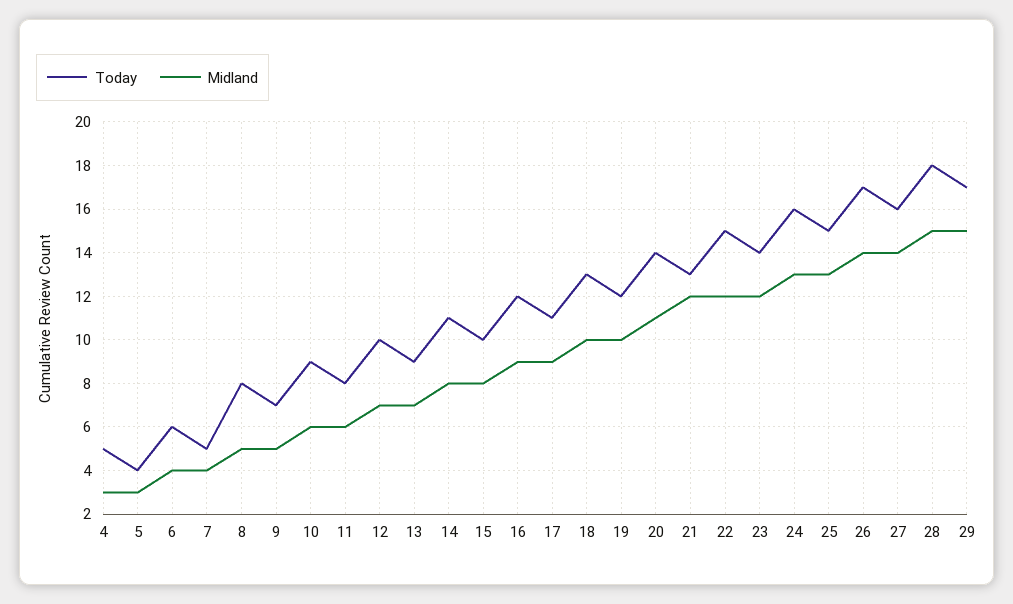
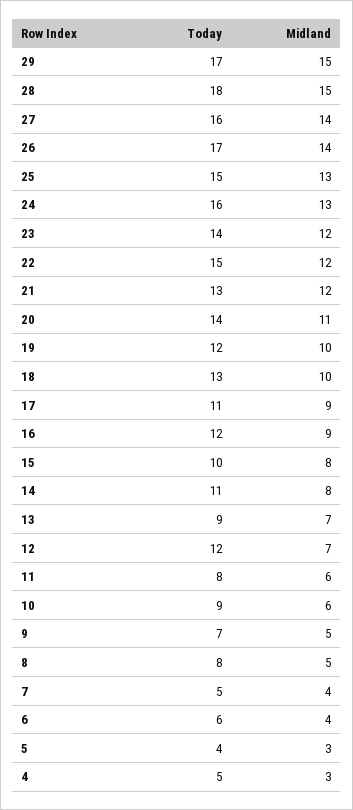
  {
    "Today": {
      "4": 5,
      "5": 4,
      "6": 6,
      "7": 5,
      "8": 8,
      "9": 7,
      "10": 9,
      "11": 8,
-     "12": 10,
+     "12": 12,
      "13": 9,
      "14": 11,
      "15": 10,
      "16": 12,
      "17": 11,
      "18": 13,
      "19": 12,
      "20": 14,
      "21": 13,
      "22": 15,
      "23": 14,
      "24": 16,
      "25": 15,
      "26": 17,
      "27": 16,
      "28": 18,
      "29": 17
    },
    "Midland": {
      "4": 3,
      "5": 3,
      "6": 4,
      "7": 4,
      "8": 5,
      "9": 5,
      "10": 6,
      "11": 6,
      "12": 7,
      "13": 7,
      "14": 8,
      "15": 8,
      "16": 9,
      "17": 9,
      "18": 10,
      "19": 10,
      "20": 11,
      "21": 12,
      "22": 12,
      "23": 12,
      "24": 13,
      "25": 13,
      "26": 14,
      "27": 14,
      "28": 15,
      "29": 15
    }
  }

